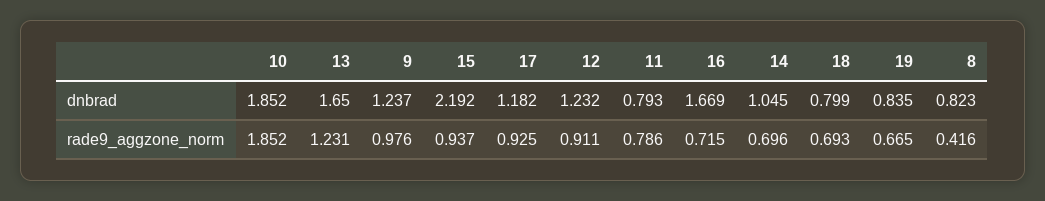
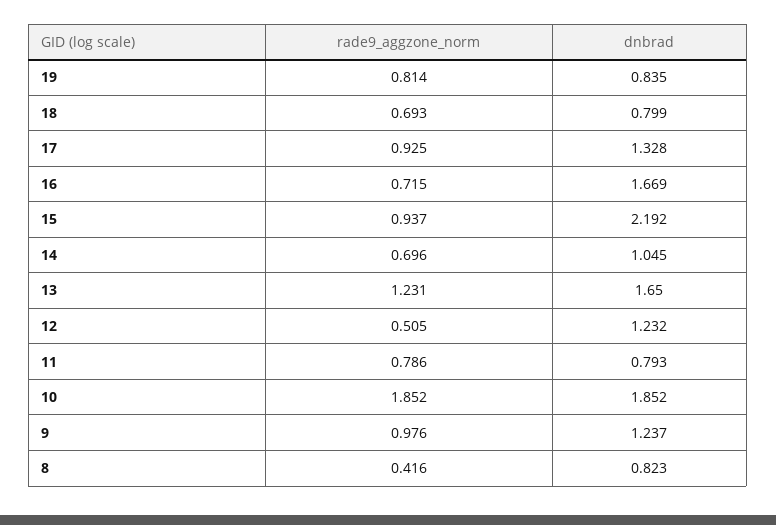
  {
    "10": {
      "dnbrad": 1.852,
      "rade9_aggzone_norm": 1.852
    },
    "13": {
      "dnbrad": 1.65,
      "rade9_aggzone_norm": 1.231
    },
    "9": {
      "dnbrad": 1.237,
      "rade9_aggzone_norm": 0.976
    },
    "15": {
      "dnbrad": 2.192,
      "rade9_aggzone_norm": 0.937
    },
    "17": {
-     "dnbrad": 1.182,
+     "dnbrad": 1.328,
      "rade9_aggzone_norm": 0.925
    },
    "12": {
      "dnbrad": 1.232,
-     "rade9_aggzone_norm": 0.911
+     "rade9_aggzone_norm": 0.505
    },
    "11": {
      "dnbrad": 0.793,
      "rade9_aggzone_norm": 0.786
    },
    "16": {
      "dnbrad": 1.669,
      "rade9_aggzone_norm": 0.715
    },
    "14": {
      "dnbrad": 1.045,
      "rade9_aggzone_norm": 0.696
    },
    "18": {
      "dnbrad": 0.799,
      "rade9_aggzone_norm": 0.693
    },
    "19": {
      "dnbrad": 0.835,
-     "rade9_aggzone_norm": 0.665
+     "rade9_aggzone_norm": 0.814
    },
    "8": {
      "dnbrad": 0.823,
      "rade9_aggzone_norm": 0.416
    }
  }

